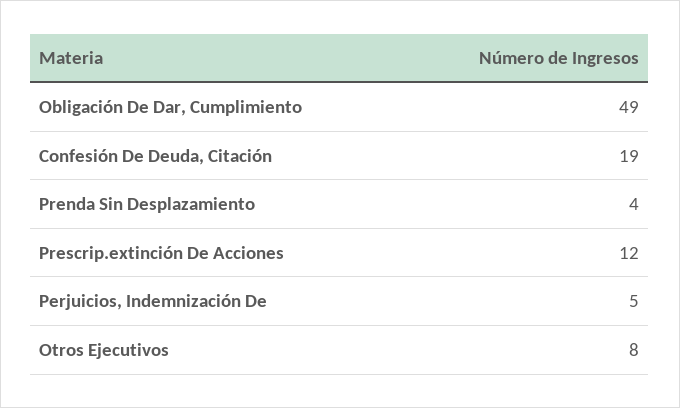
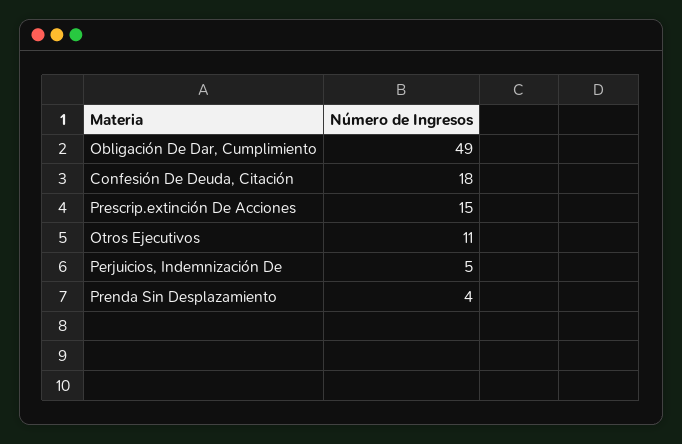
  {
    "Obligación De Dar, Cumplimiento": 49,
-   "Confesión De Deuda, Citación": 19,
+   "Confesión De Deuda, Citación": 18,
    "Prenda Sin Desplazamiento": 4,
-   "Prescrip.extinción De Acciones": 12,
+   "Prescrip.extinción De Acciones": 15,
    "Perjuicios, Indemnización De": 5,
-   "Otros Ejecutivos": 8
+   "Otros Ejecutivos": 11
  }

